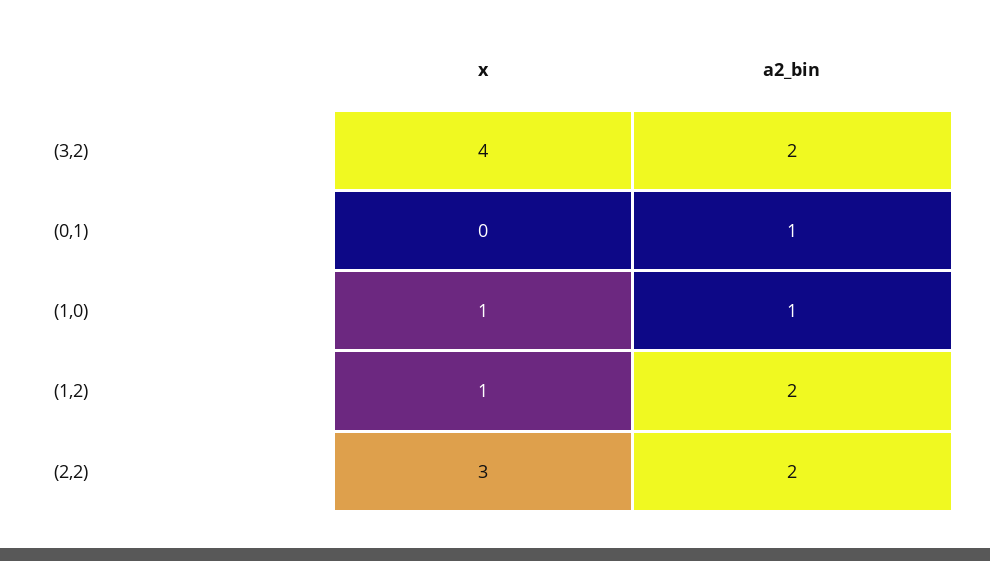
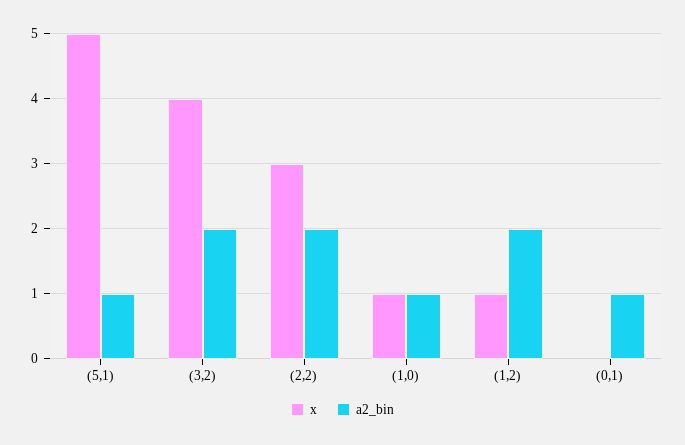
  {
    "x": {
      "(3,2)": 4,
      "(0,1)": 0,
      "(1,0)": 1,
      "(1,2)": 1,
-     "(2,2)": 3
+     "(2,2)": 3,
+     "(5,1)": 5
    },
    "a2_bin": {
      "(3,2)": 2,
      "(0,1)": 1,
      "(1,0)": 1,
      "(1,2)": 2,
-     "(2,2)": 2
+     "(2,2)": 2,
+     "(5,1)": 1
    }
  }

